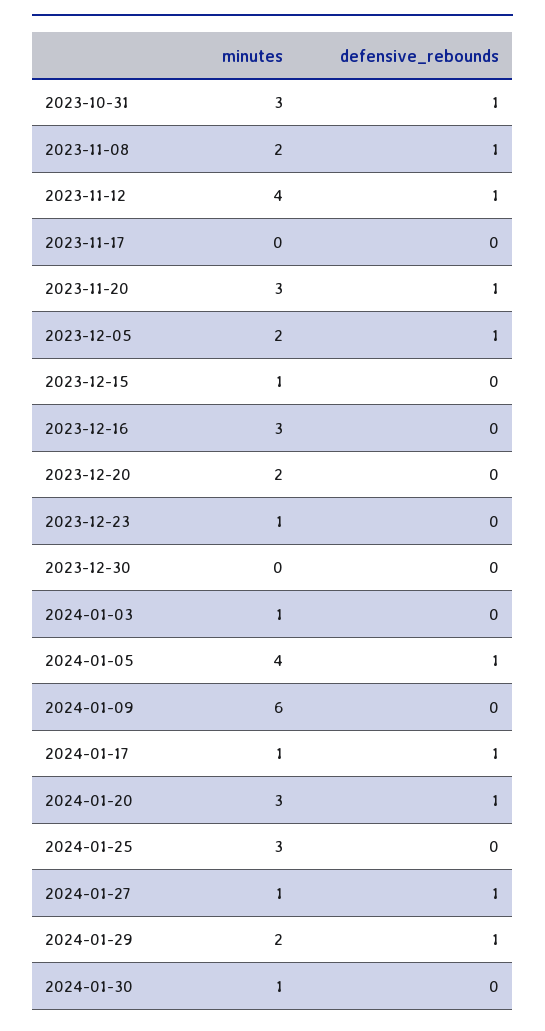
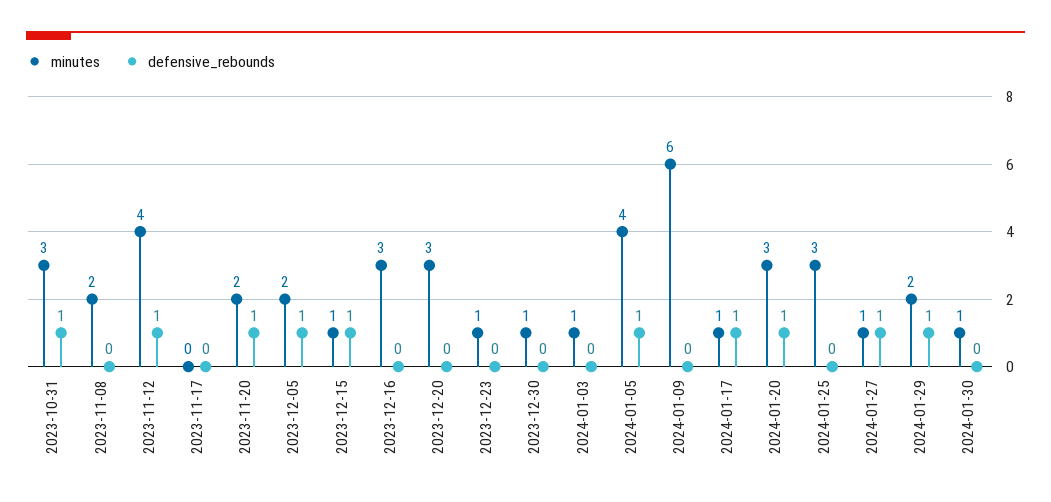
  {
    "minutes": {
      "2023-10-31": 3,
      "2023-11-08": 2,
      "2023-11-12": 4,
      "2023-11-17": 0,
-     "2023-11-20": 3,
+     "2023-11-20": 2,
      "2023-12-05": 2,
      "2023-12-15": 1,
      "2023-12-16": 3,
-     "2023-12-20": 2,
+     "2023-12-20": 3,
      "2023-12-23": 1,
-     "2023-12-30": 0,
+     "2023-12-30": 1,
      "2024-01-03": 1,
      "2024-01-05": 4,
      "2024-01-09": 6,
      "2024-01-17": 1,
      "2024-01-20": 3,
      "2024-01-25": 3,
      "2024-01-27": 1,
      "2024-01-29": 2,
      "2024-01-30": 1
    },
    "defensive_rebounds": {
      "2023-10-31": 1,
-     "2023-11-08": 1,
+     "2023-11-08": 0,
      "2023-11-12": 1,
      "2023-11-17": 0,
      "2023-11-20": 1,
      "2023-12-05": 1,
-     "2023-12-15": 0,
+     "2023-12-15": 1,
      "2023-12-16": 0,
      "2023-12-20": 0,
      "2023-12-23": 0,
      "2023-12-30": 0,
      "2024-01-03": 0,
      "2024-01-05": 1,
      "2024-01-09": 0,
      "2024-01-17": 1,
      "2024-01-20": 1,
      "2024-01-25": 0,
      "2024-01-27": 1,
      "2024-01-29": 1,
      "2024-01-30": 0
    }
  }

